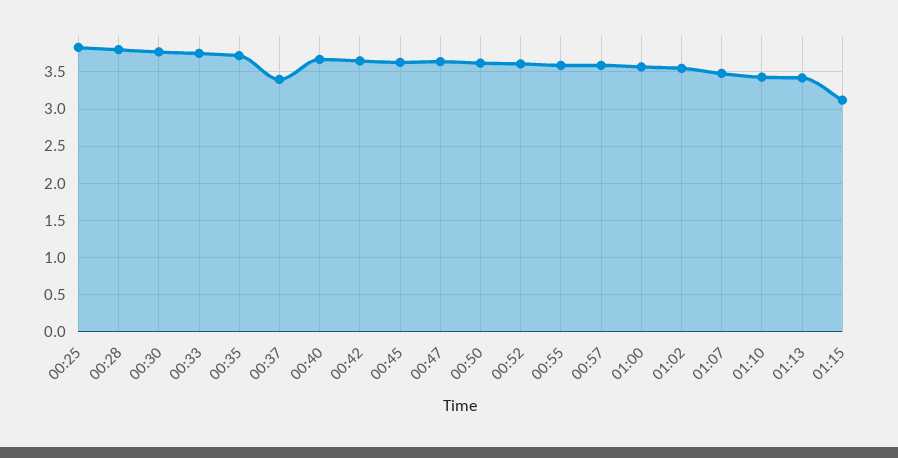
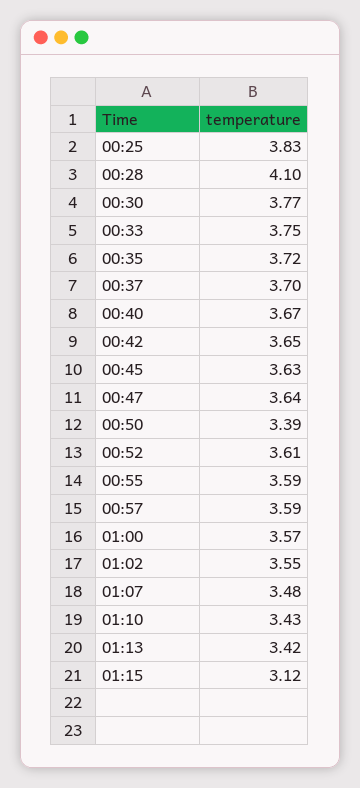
  {
    "00:25": 3.83,
-   "00:28": 3.8,
+   "00:28": 4.1,
    "00:30": 3.77,
    "00:33": 3.75,
    "00:35": 3.72,
-   "00:37": 3.4,
+   "00:37": 3.7,
    "00:40": 3.67,
    "00:42": 3.65,
    "00:45": 3.63,
    "00:47": 3.64,
-   "00:50": 3.6,
+   "00:50": 3.39,
    "00:52": 3.61,
    "00:55": 3.59,
    "00:57": 3.59,
    "01:00": 3.57,
    "01:02": 3.55,
    "01:07": 3.48,
    "01:10": 3.43,
    "01:13": 3.42,
    "01:15": 3.12
  }

